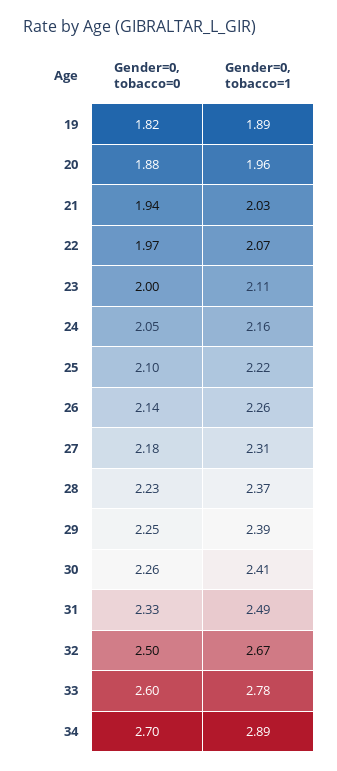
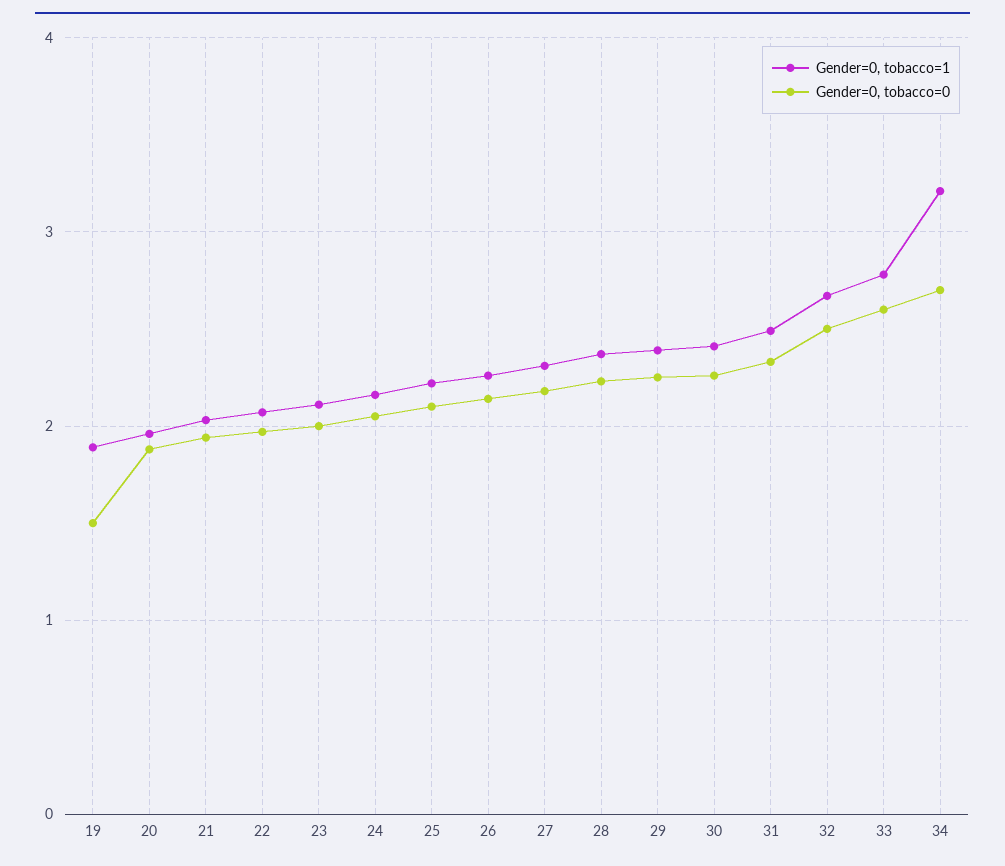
  {
    "Gender=0, tobacco=0": {
-     "19": 1.82,
+     "19": 1.5,
      "20": 1.88,
      "21": 1.94,
      "22": 1.97,
      "23": 2,
      "24": 2.05,
      "25": 2.1,
      "26": 2.14,
      "27": 2.18,
      "28": 2.23,
      "29": 2.25,
      "30": 2.26,
      "31": 2.33,
      "32": 2.5,
      "33": 2.6,
      "34": 2.7
    },
    "Gender=0, tobacco=1": {
      "19": 1.89,
      "20": 1.96,
      "21": 2.03,
      "22": 2.07,
      "23": 2.11,
      "24": 2.16,
      "25": 2.22,
      "26": 2.26,
      "27": 2.31,
      "28": 2.37,
      "29": 2.39,
      "30": 2.41,
      "31": 2.49,
      "32": 2.67,
      "33": 2.78,
-     "34": 2.89
+     "34": 3.2
    }
  }

